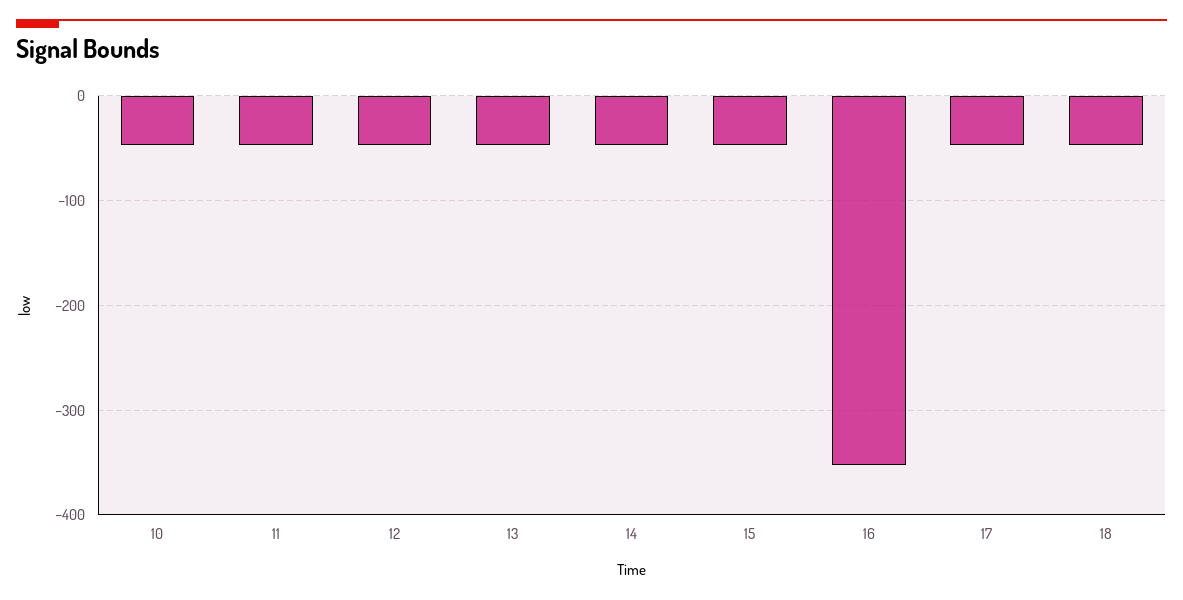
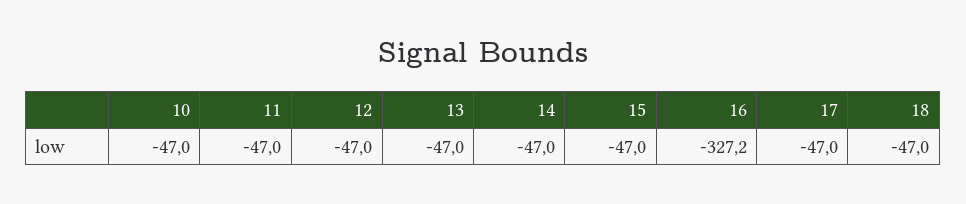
  {
    "10": -47,
    "11": -47,
    "12": -47,
    "13": -47,
    "14": -47,
    "15": -47,
-   "16": -350,
+   "16": -327.2,
    "17": -47,
    "18": -47
  }

